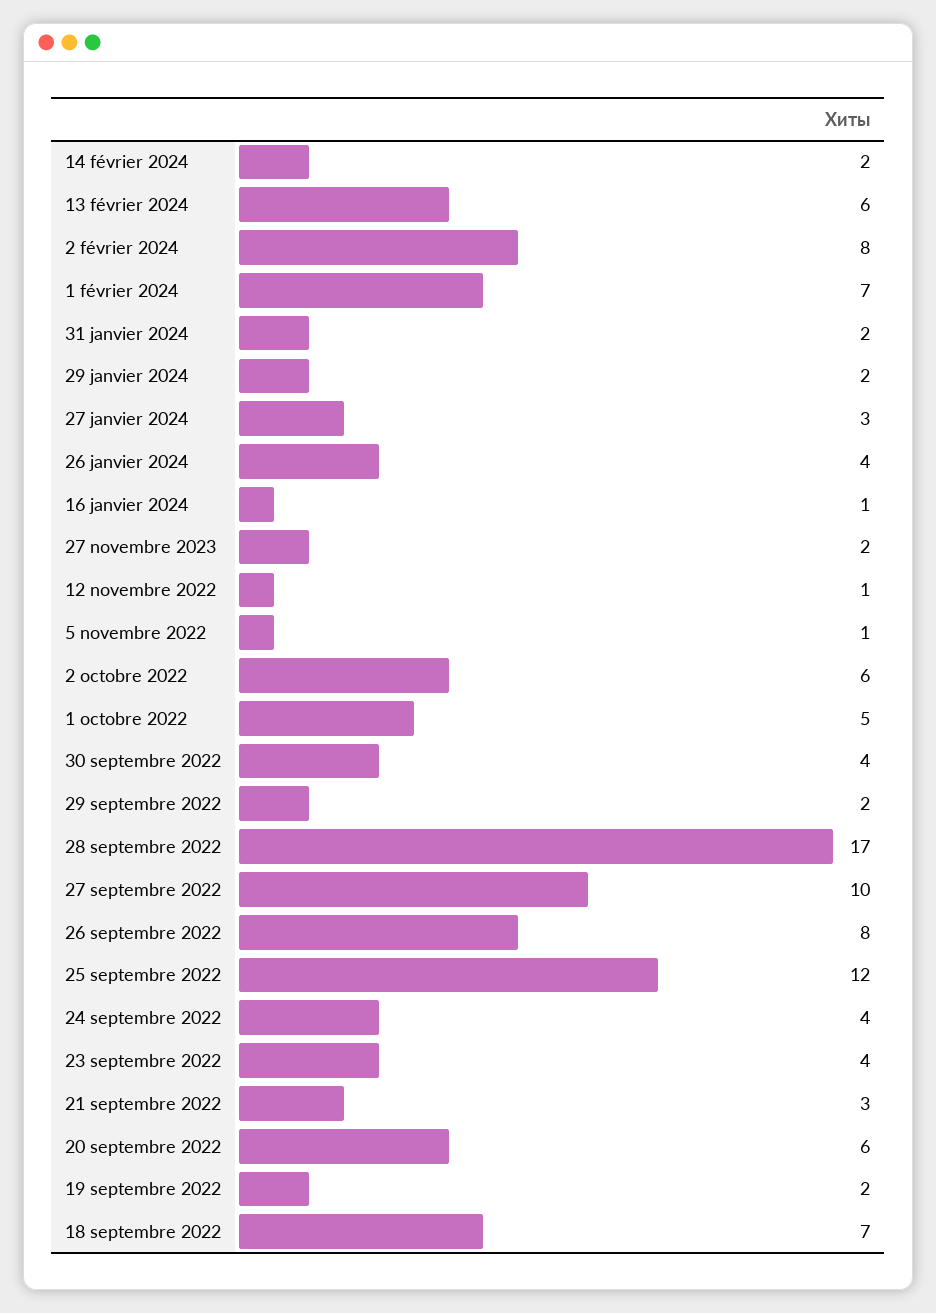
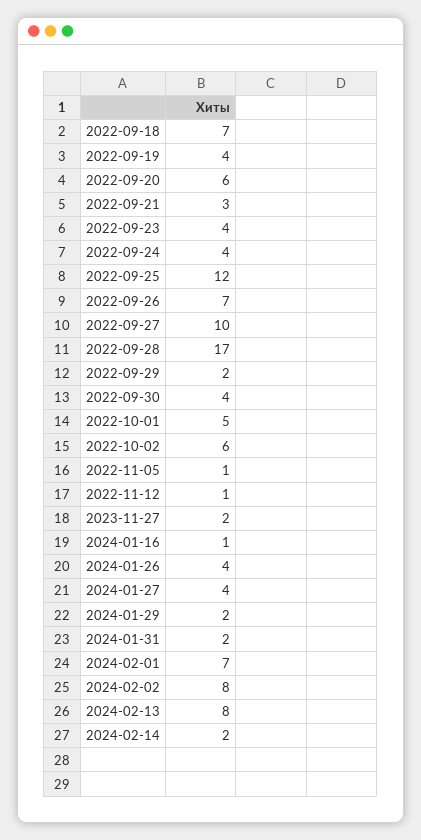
  {
    "14 février 2024": 2,
-   "13 février 2024": 6,
+   "13 février 2024": 8,
    "2 février 2024": 8,
    "1 février 2024": 7,
    "31 janvier 2024": 2,
    "29 janvier 2024": 2,
-   "27 janvier 2024": 3,
+   "27 janvier 2024": 4,
    "26 janvier 2024": 4,
    "16 janvier 2024": 1,
    "27 novembre 2023": 2,
    "12 novembre 2022": 1,
    "5 novembre 2022": 1,
    "2 octobre 2022": 6,
    "1 octobre 2022": 5,
    "30 septembre 2022": 4,
    "29 septembre 2022": 2,
    "28 septembre 2022": 17,
    "27 septembre 2022": 10,
-   "26 septembre 2022": 8,
+   "26 septembre 2022": 7,
    "25 septembre 2022": 12,
    "24 septembre 2022": 4,
    "23 septembre 2022": 4,
    "21 septembre 2022": 3,
    "20 septembre 2022": 6,
-   "19 septembre 2022": 2,
+   "19 septembre 2022": 4,
    "18 septembre 2022": 7
  }

